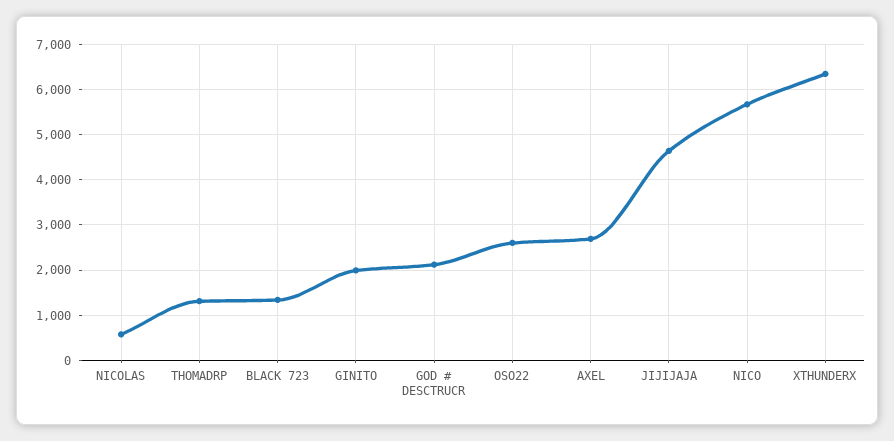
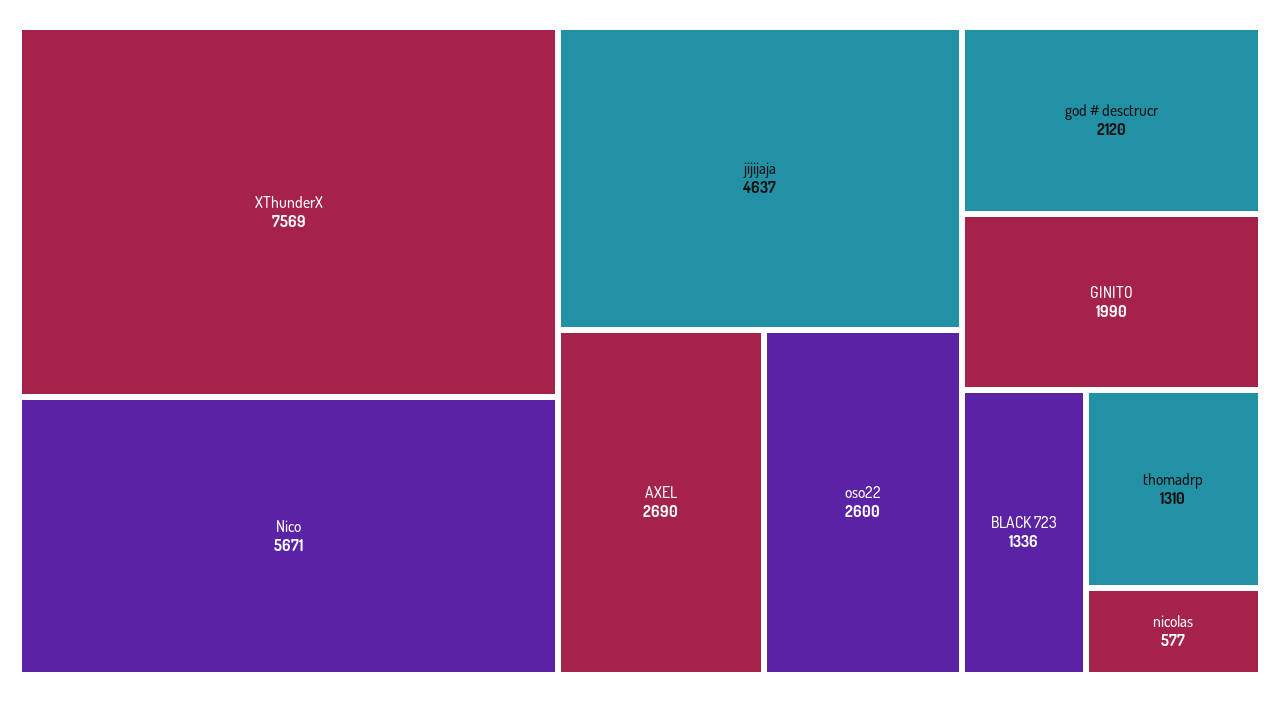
  {
    "NICOLAS": 577,
    "THOMADRP": 1310,
    "BLACK 723": 1336,
    "GINITO": 1990,
    "GOD # DESCTRUCR": 2120,
    "OSO22": 2600,
    "AXEL": 2690,
    "JIJIJAJA": 4637,
    "NICO": 5671,
-   "XTHUNDERX": 6400
+   "XTHUNDERX": 7569
  }

